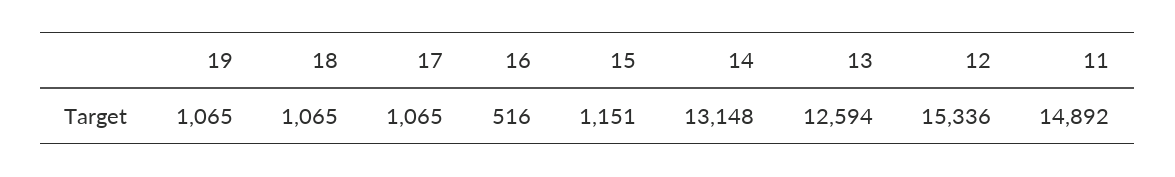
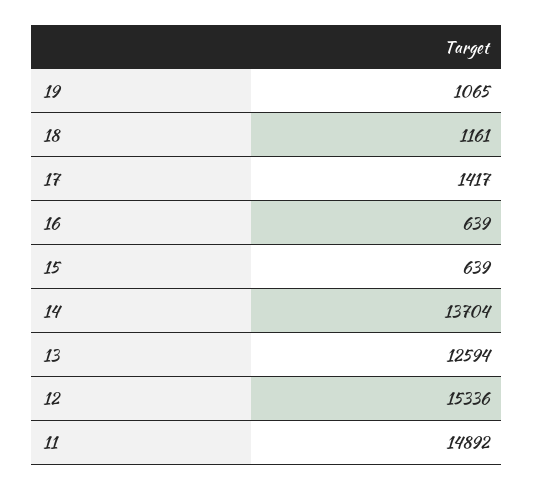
  {
    "19": 1065,
-   "18": 1065,
+   "18": 1161,
-   "17": 1065,
+   "17": 1417,
-   "16": 516,
+   "16": 639,
-   "15": 1151,
+   "15": 639,
-   "14": 13148,
+   "14": 13704,
    "13": 12594,
    "12": 15336,
    "11": 14892
  }

